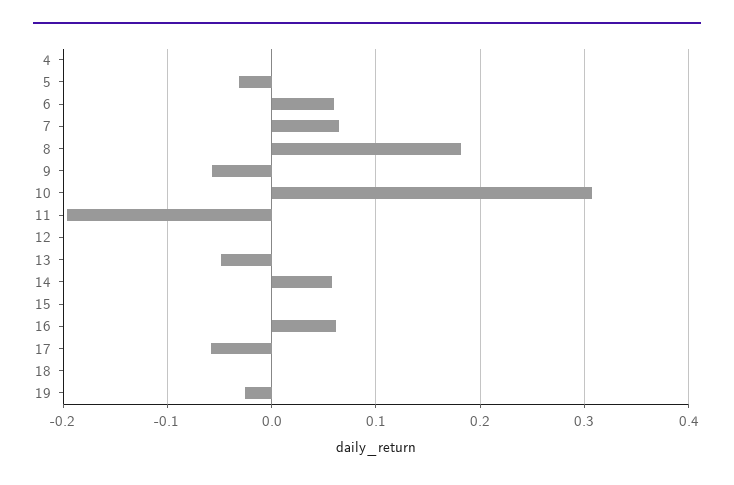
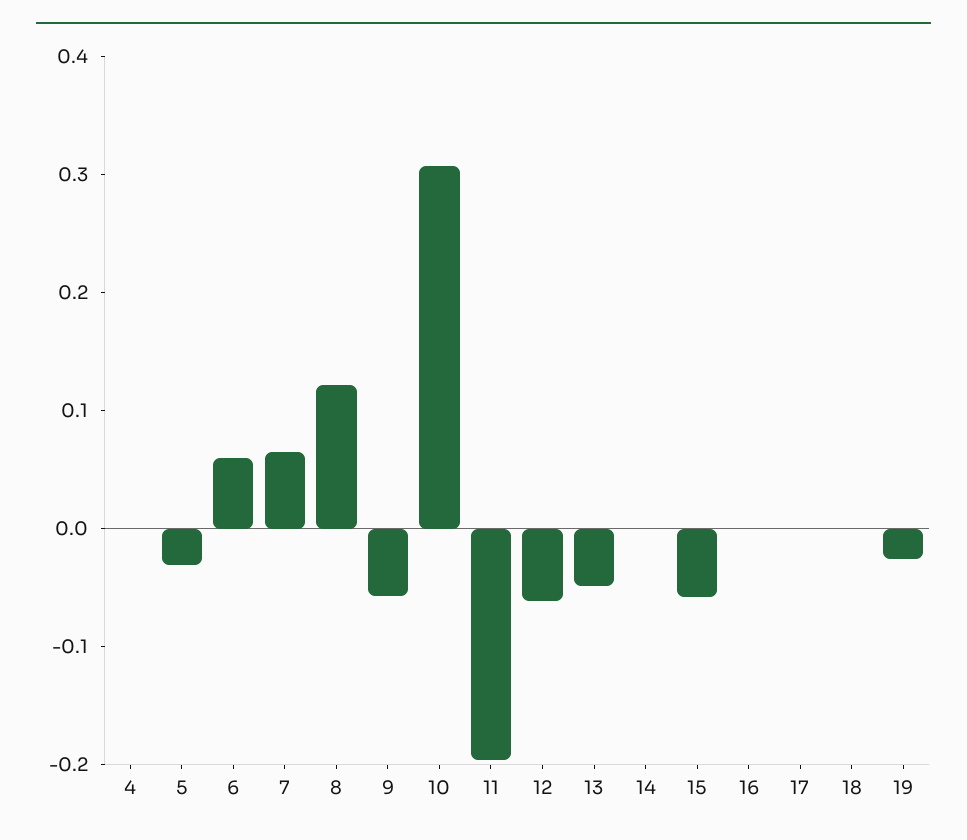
  {
    "4": 0,
    "5": -0.03,
    "6": 0.06,
    "7": 0.06,
-   "8": 0.18,
+   "8": 0.12,
    "9": -0.06,
    "10": 0.31,
    "11": -0.2,
-   "12": 0,
+   "12": -0.06,
    "13": -0.05,
-   "14": 0.06,
+   "14": 0,
-   "15": 0,
+   "15": -0.06,
-   "16": 0.06,
+   "16": 0,
-   "17": -0.06,
+   "17": 0,
    "18": 0,
    "19": -0.03
  }

